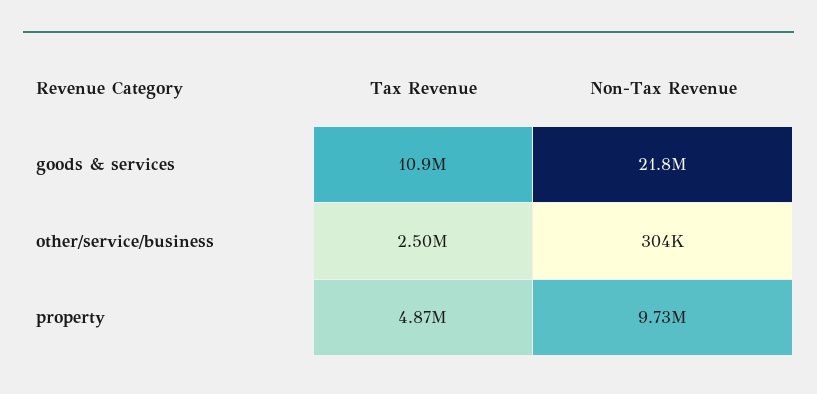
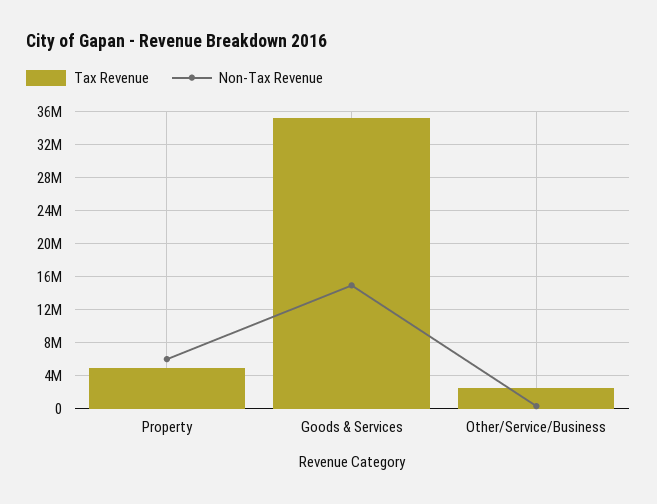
  {
    "Tax Revenue": {
-     "goods & services": 10900000,
+     "goods & services": 35000000,
      "other/service/business": 2500000,
      "property": 4870000
    },
    "Non-Tax Revenue": {
-     "goods & services": 21800000,
+     "goods & services": 15000000,
      "other/service/business": 304000,
-     "property": 9730000
+     "property": 6000000
    }
  }

